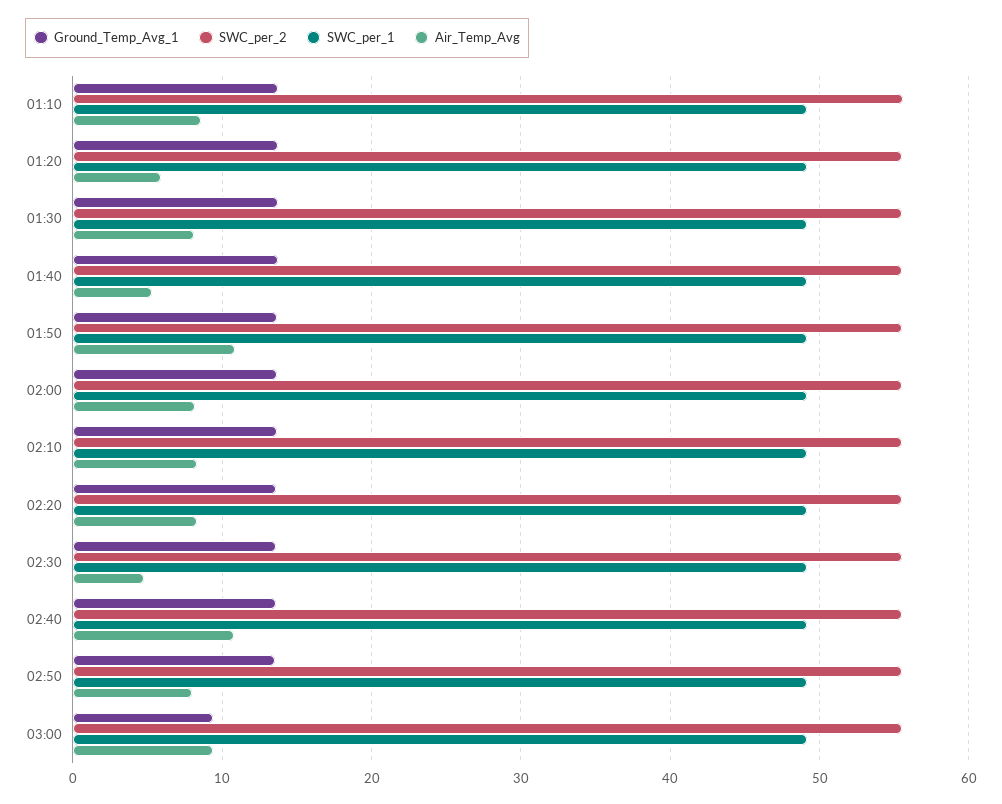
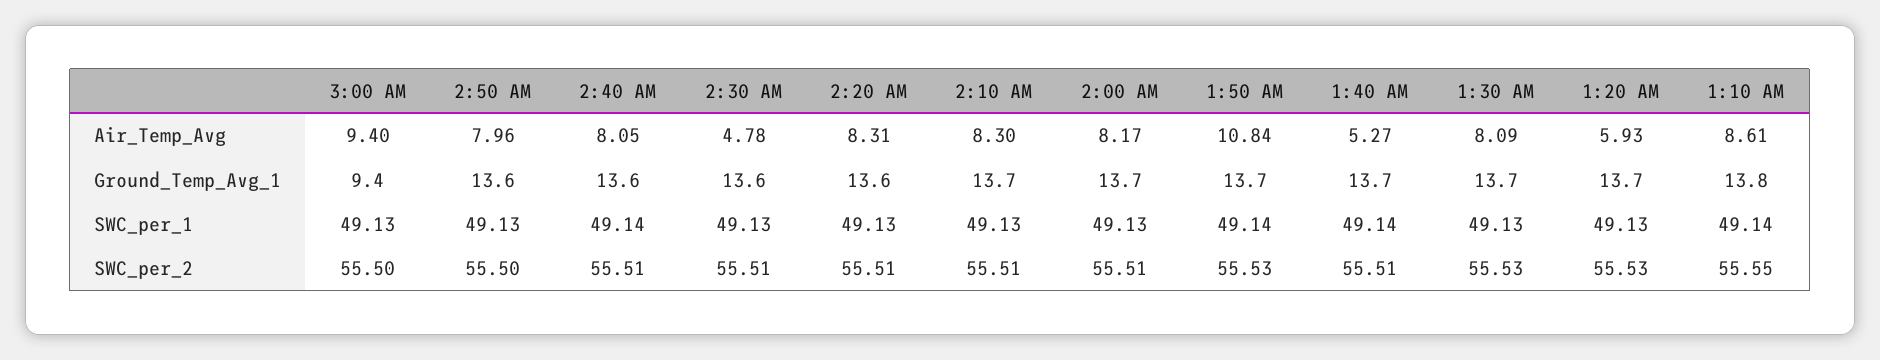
  {
    "Ground_Temp_Avg_1": {
      "01:10": 13.8,
      "01:20": 13.7,
      "01:30": 13.7,
      "01:40": 13.7,
      "01:50": 13.7,
      "02:00": 13.7,
      "02:10": 13.7,
      "02:20": 13.6,
      "02:30": 13.6,
      "02:40": 13.6,
      "02:50": 13.6,
      "03:00": 9.4
    },
    "SWC_per_2": {
      "01:10": 55.55,
      "01:20": 55.53,
      "01:30": 55.53,
      "01:40": 55.51,
      "01:50": 55.53,
      "02:00": 55.51,
      "02:10": 55.51,
      "02:20": 55.51,
      "02:30": 55.51,
      "02:40": 55.51,
      "02:50": 55.5,
      "03:00": 55.5
    },
    "SWC_per_1": {
      "01:10": 49.14,
      "01:20": 49.13,
      "01:30": 49.13,
      "01:40": 49.14,
      "01:50": 49.14,
      "02:00": 49.13,
      "02:10": 49.13,
      "02:20": 49.13,
      "02:30": 49.13,
      "02:40": 49.14,
      "02:50": 49.13,
      "03:00": 49.13
    },
    "Air_Temp_Avg": {
      "01:10": 8.61,
      "01:20": 5.93,
      "01:30": 8.09,
      "01:40": 5.27,
      "01:50": 10.84,
      "02:00": 8.17,
      "02:10": 8.3,
      "02:20": 8.31,
      "02:30": 4.78,
-     "02:40": 11,
+     "02:40": 8.05,
      "02:50": 7.96,
      "03:00": 9.4
    }
  }

